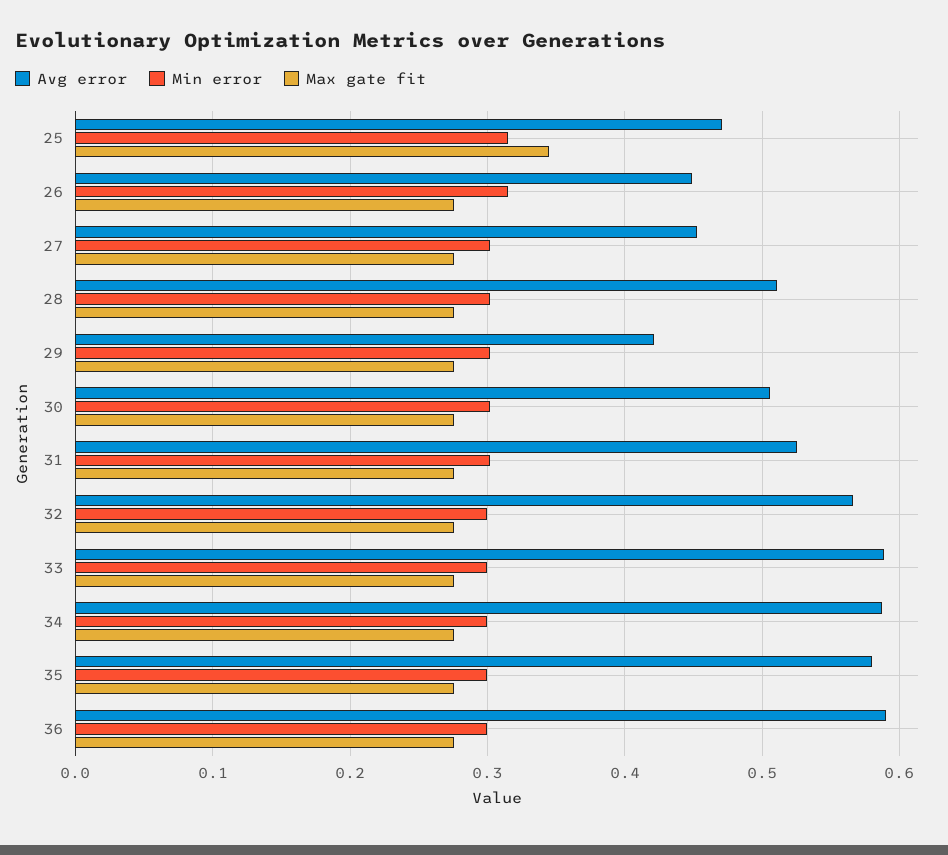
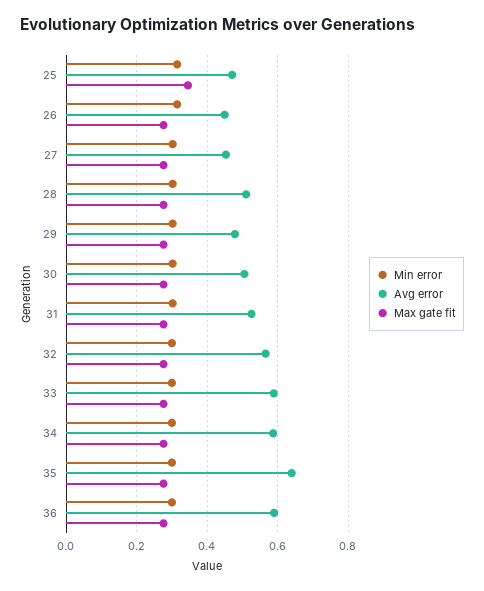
  {
    "Avg error": {
      "25": 0.47,
      "26": 0.45,
      "27": 0.45,
      "28": 0.51,
-     "29": 0.42,
+     "29": 0.48,
      "30": 0.51,
      "31": 0.53,
      "32": 0.57,
      "33": 0.59,
      "34": 0.59,
-     "35": 0.58,
+     "35": 0.64,
      "36": 0.59
    },
    "Min error": {
      "25": 0.31,
      "26": 0.31,
      "27": 0.3,
      "28": 0.3,
      "29": 0.3,
      "30": 0.3,
      "31": 0.3,
      "32": 0.3,
      "33": 0.3,
      "34": 0.3,
      "35": 0.3,
      "36": 0.3
    },
    "Max gate fit": {
      "25": 0.35,
      "26": 0.28,
      "27": 0.28,
      "28": 0.28,
      "29": 0.28,
      "30": 0.28,
      "31": 0.28,
      "32": 0.28,
      "33": 0.28,
      "34": 0.28,
      "35": 0.28,
      "36": 0.28
    }
  }

